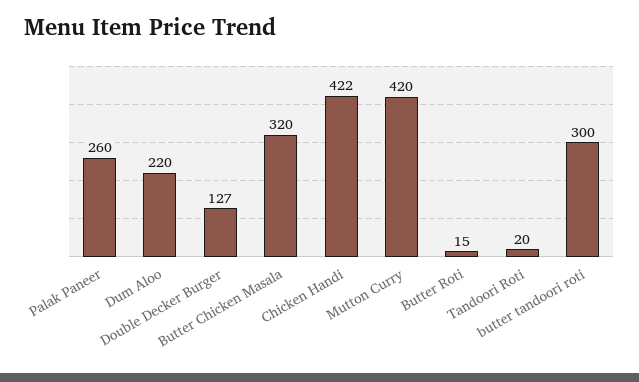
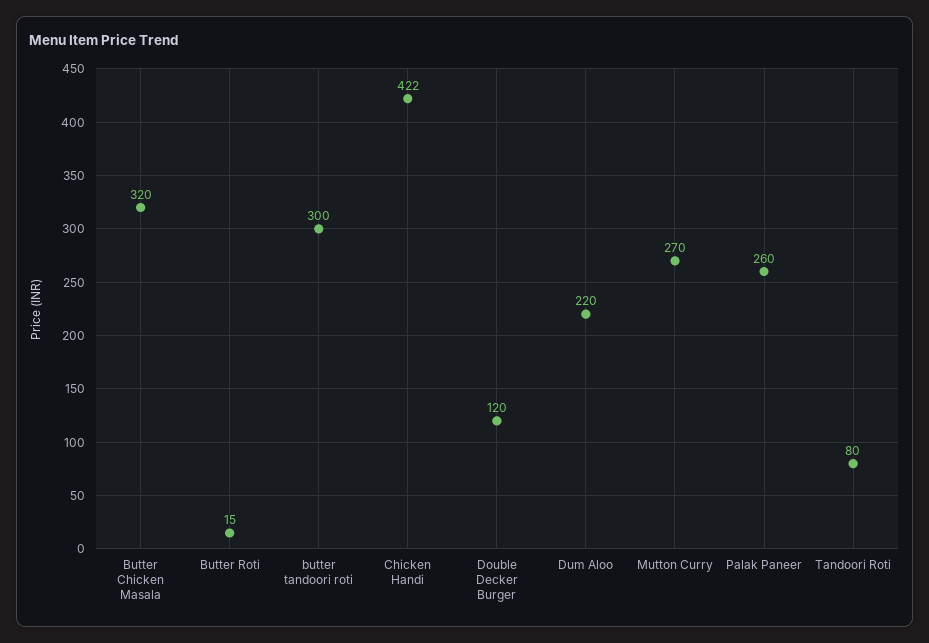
  {
    "Palak Paneer": 260,
    "Dum Aloo": 220,
-   "Double Decker Burger": 127,
+   "Double Decker Burger": 120,
    "Butter Chicken Masala": 320,
    "Chicken Handi": 422,
-   "Mutton Curry": 420,
+   "Mutton Curry": 270,
    "Butter Roti": 15,
-   "Tandoori Roti": 20,
+   "Tandoori Roti": 80,
    "butter tandoori roti": 300
  }

